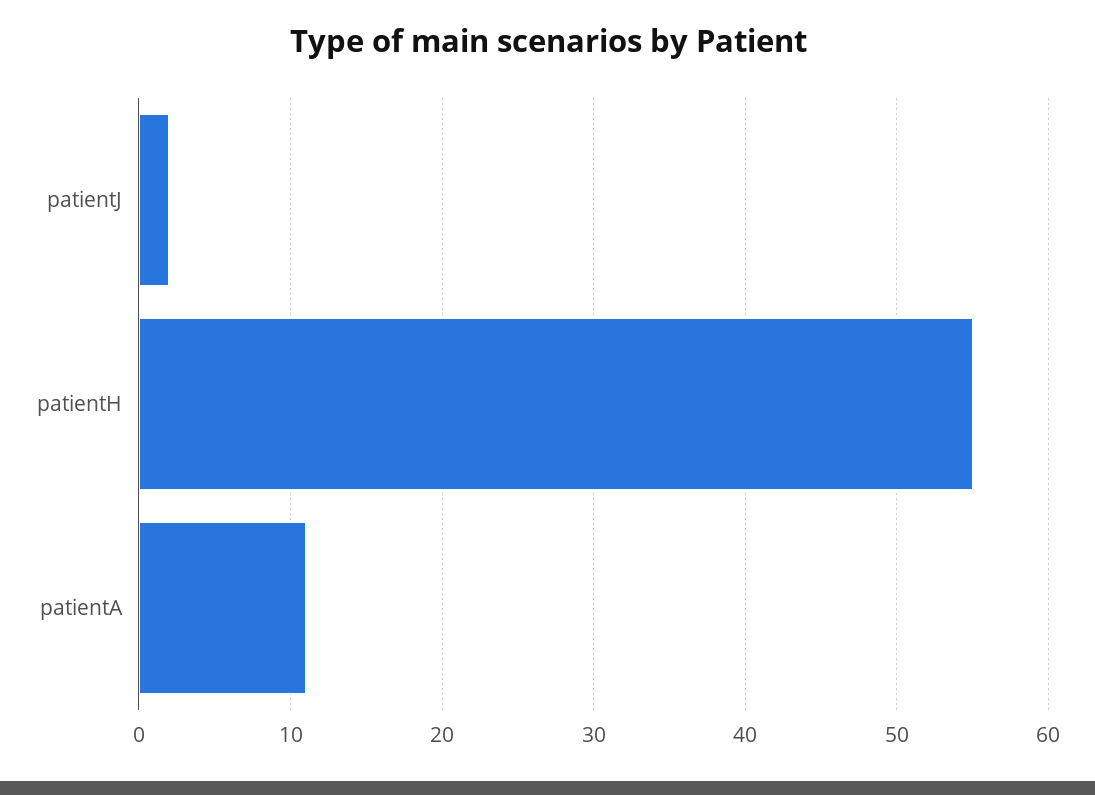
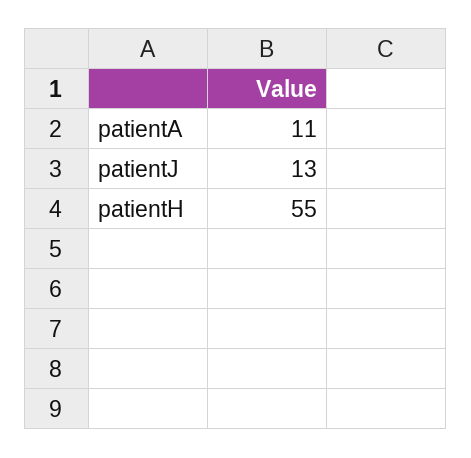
  {
-   "patientJ": 2,
+   "patientJ": 13,
    "patientH": 55,
    "patientA": 11
  }

